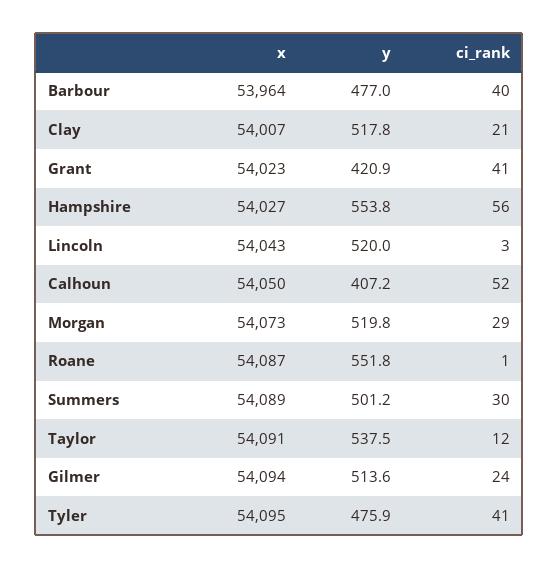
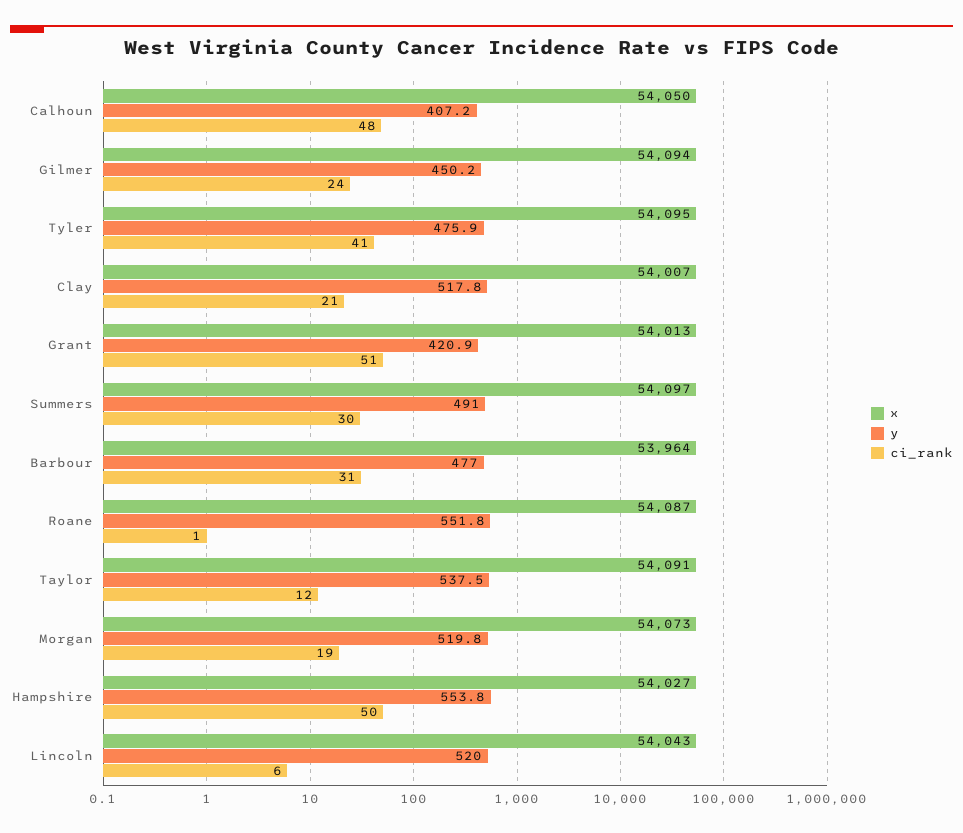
  {
    "x": {
      "Barbour": 53964,
      "Clay": 54007,
-     "Grant": 54023,
+     "Grant": 54013,
      "Hampshire": 54027,
      "Lincoln": 54043,
      "Calhoun": 54050,
      "Morgan": 54073,
      "Roane": 54087,
-     "Summers": 54089,
+     "Summers": 54097,
      "Taylor": 54091,
      "Gilmer": 54094,
      "Tyler": 54095
    },
    "y": {
      "Barbour": 477,
      "Clay": 517.8,
      "Grant": 420.9,
      "Hampshire": 553.8,
      "Lincoln": 520,
      "Calhoun": 407.2,
      "Morgan": 519.8,
      "Roane": 551.8,
-     "Summers": 501.2,
+     "Summers": 491,
      "Taylor": 537.5,
-     "Gilmer": 513.6,
+     "Gilmer": 450.2,
      "Tyler": 475.9
    },
    "ci_rank": {
-     "Barbour": 40,
+     "Barbour": 31,
      "Clay": 21,
-     "Grant": 41,
+     "Grant": 51,
-     "Hampshire": 56,
+     "Hampshire": 50,
-     "Lincoln": 3,
+     "Lincoln": 6,
-     "Calhoun": 52,
+     "Calhoun": 48,
-     "Morgan": 29,
+     "Morgan": 19,
      "Roane": 1,
      "Summers": 30,
      "Taylor": 12,
      "Gilmer": 24,
      "Tyler": 41
    }
  }

